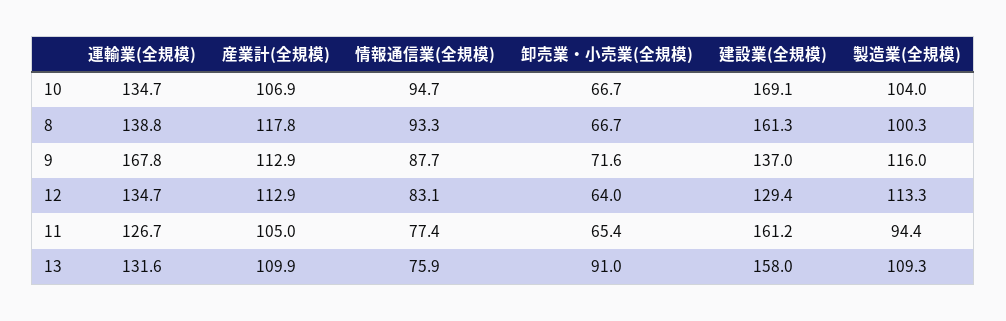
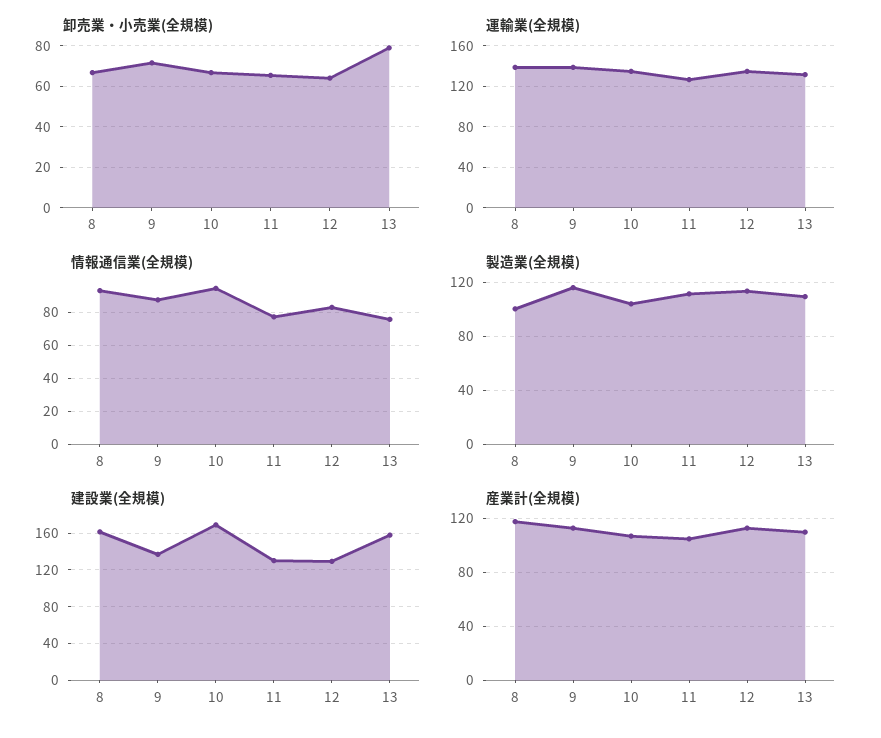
  {
    "運輸業(全規模)": {
      "10": 134.7,
      "8": 138.8,
-     "9": 167.8,
+     "9": 140,
      "12": 134.7,
      "11": 126.7,
      "13": 131.6
    },
    "産業計(全規模)": {
      "10": 106.9,
      "8": 117.8,
      "9": 112.9,
      "12": 112.9,
      "11": 105,
      "13": 109.9
    },
    "情報通信業(全規模)": {
      "10": 94.7,
      "8": 93.3,
      "9": 87.7,
      "12": 83.1,
      "11": 77.4,
      "13": 75.9
    },
    "卸売業・小売業(全規模)": {
      "10": 66.7,
      "8": 66.7,
      "9": 71.6,
      "12": 64,
      "11": 65.4,
-     "13": 91
+     "13": 80
    },
    "建設業(全規模)": {
      "10": 169.1,
      "8": 161.3,
      "9": 137,
      "12": 129.4,
-     "11": 161.2,
+     "11": 130,
      "13": 158
    },
    "製造業(全規模)": {
      "10": 104,
      "8": 100.3,
      "9": 116,
      "12": 113.3,
-     "11": 94.4,
+     "11": 110,
      "13": 109.3
    }
  }

